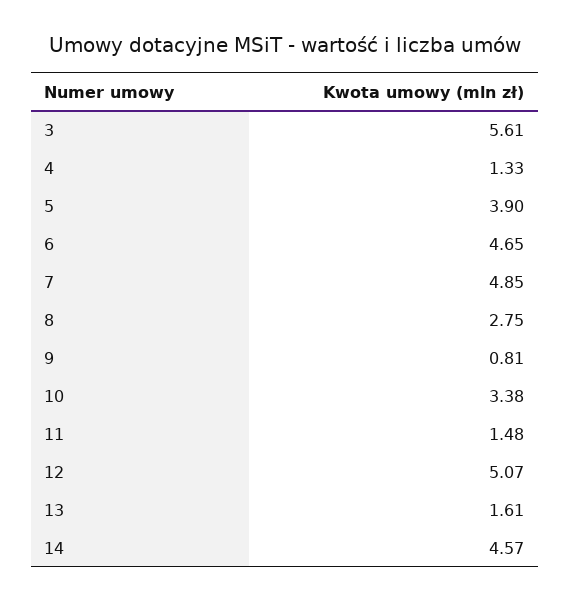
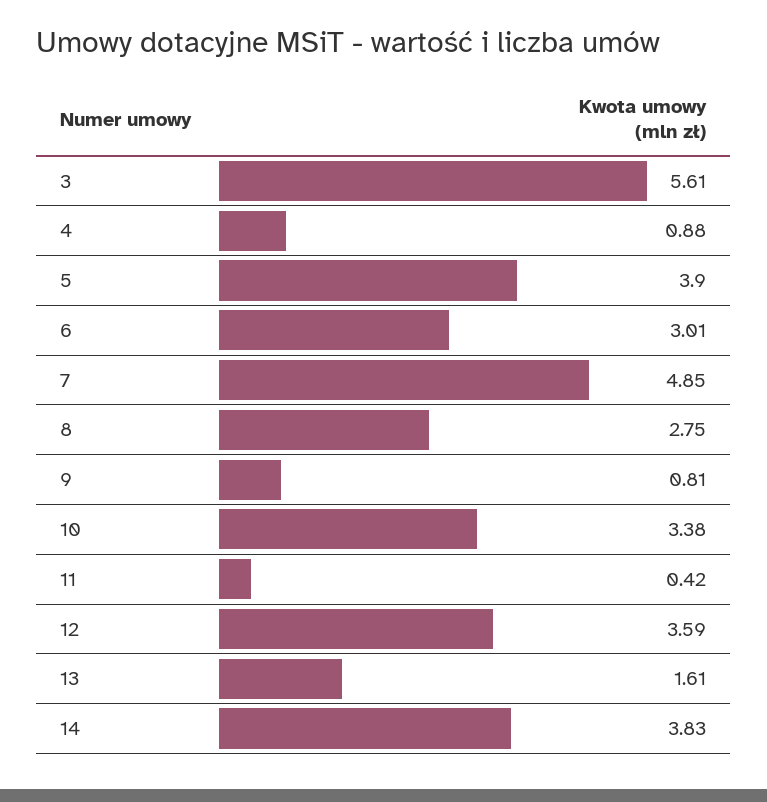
  {
    "3": 5.61,
-   "4": 1.33,
+   "4": 0.88,
    "5": 3.9,
-   "6": 4.65,
+   "6": 3.01,
    "7": 4.85,
    "8": 2.75,
    "9": 0.81,
    "10": 3.38,
-   "11": 1.48,
+   "11": 0.42,
-   "12": 5.07,
+   "12": 3.59,
    "13": 1.61,
-   "14": 4.57
+   "14": 3.83
  }

